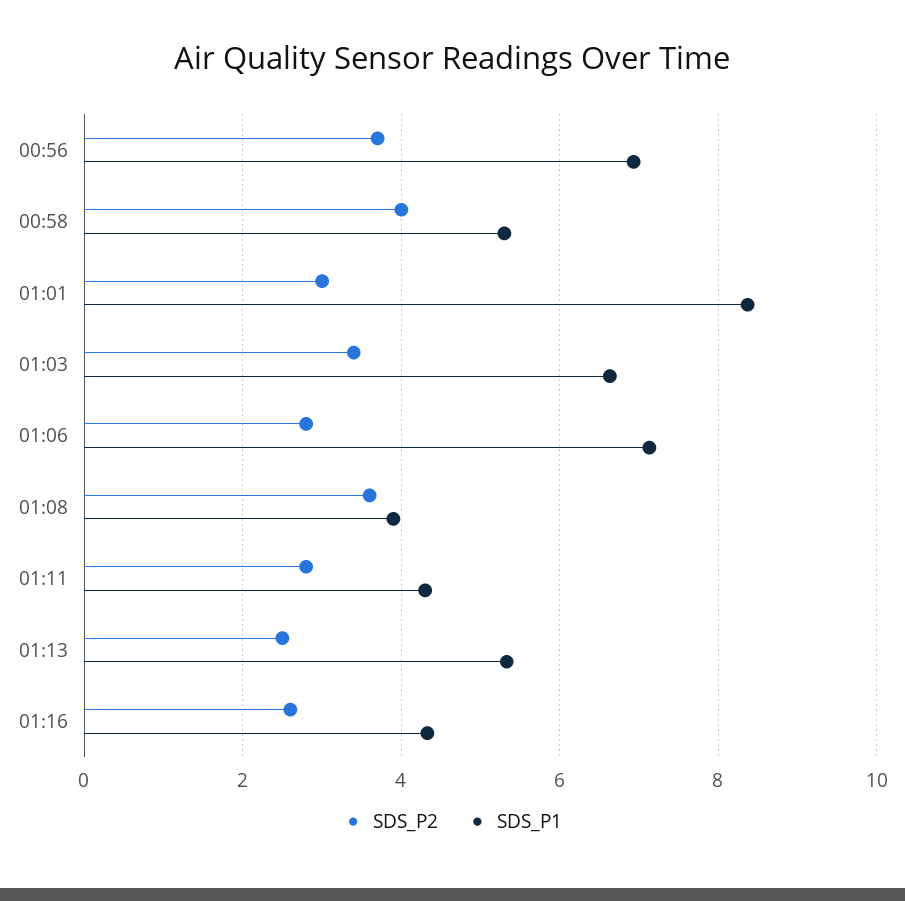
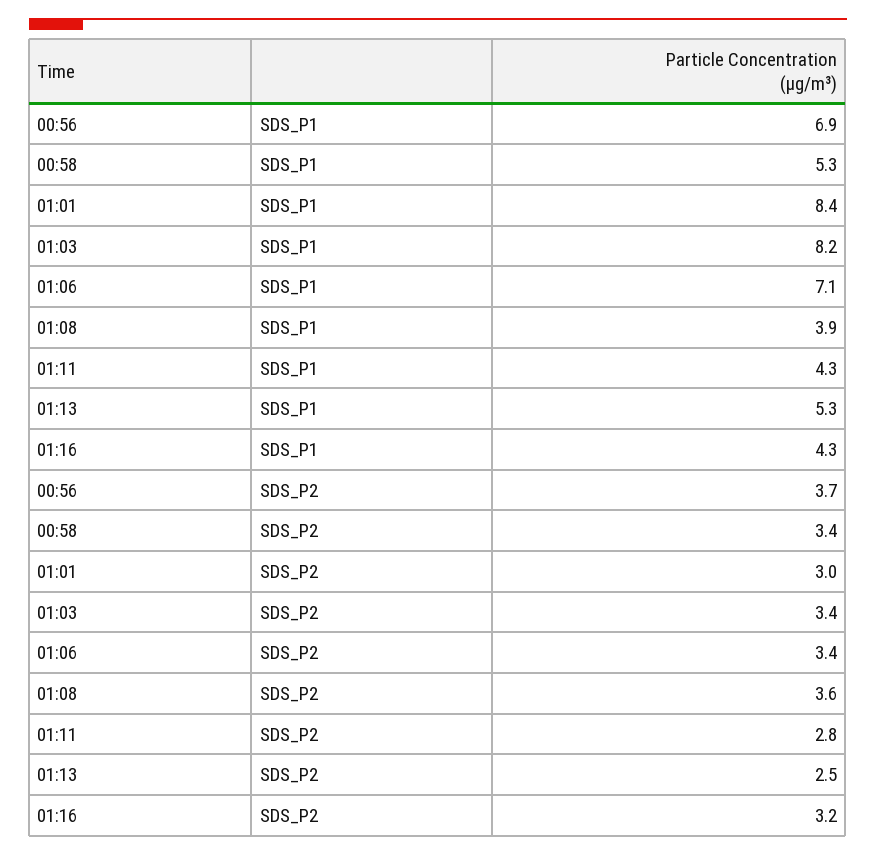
  {
    "SDS_P2": {
      "00:56": 3.7,
-     "00:58": 4,
+     "00:58": 3.4,
      "01:01": 3,
      "01:03": 3.4,
-     "01:06": 2.8,
+     "01:06": 3.4,
      "01:08": 3.6,
      "01:11": 2.8,
      "01:13": 2.5,
-     "01:16": 2.6
+     "01:16": 3.2
    },
    "SDS_P1": {
      "00:56": 6.9,
      "00:58": 5.3,
      "01:01": 8.4,
-     "01:03": 6.6,
+     "01:03": 8.2,
      "01:06": 7.1,
      "01:08": 3.9,
      "01:11": 4.3,
      "01:13": 5.3,
      "01:16": 4.3
    }
  }

